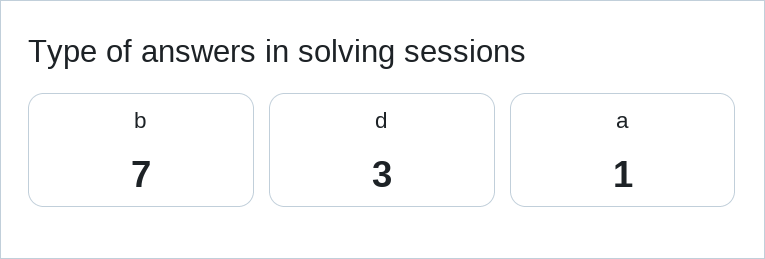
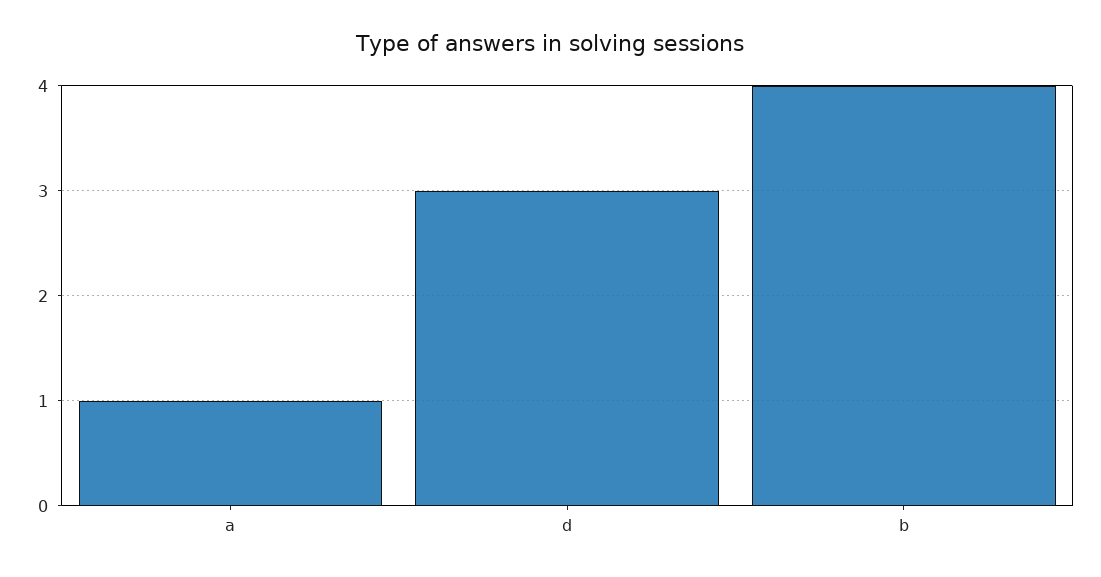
  {
-   "b": 7,
+   "b": 4,
    "d": 3,
    "a": 1
  }

